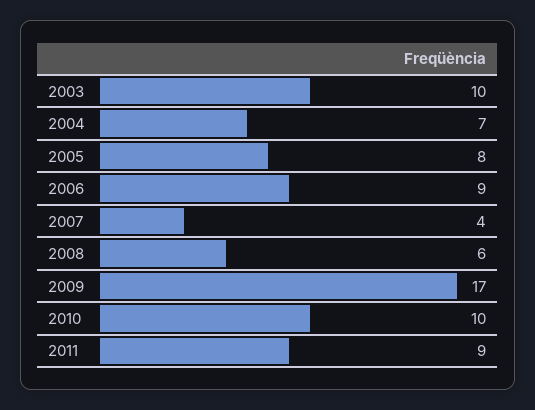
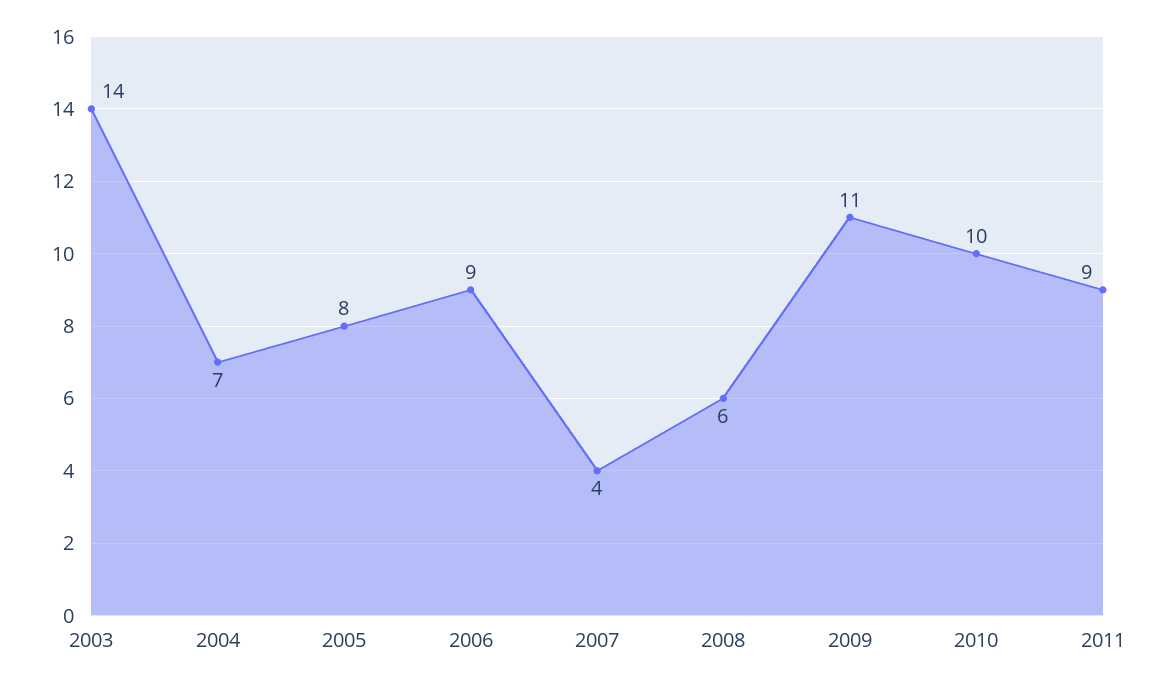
  {
-   "2003": 10,
+   "2003": 14,
    "2004": 7,
    "2005": 8,
    "2006": 9,
    "2007": 4,
    "2008": 6,
-   "2009": 17,
+   "2009": 11,
    "2010": 10,
    "2011": 9
  }

